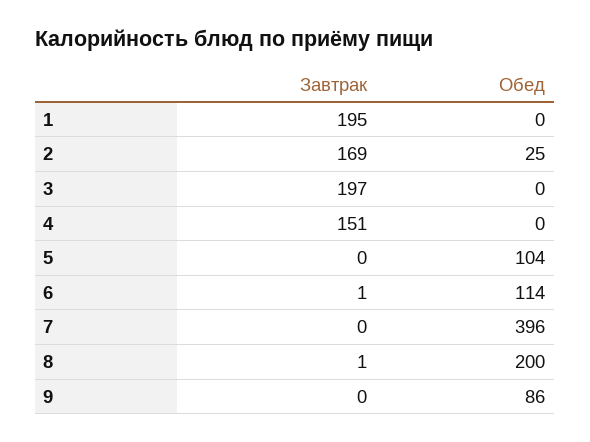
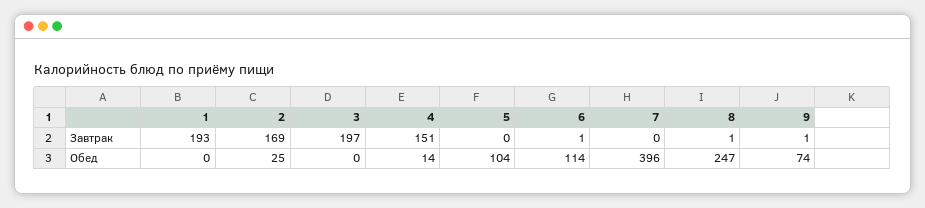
  {
    "Завтрак": {
-     "1": 195,
+     "1": 193,
      "2": 169,
      "3": 197,
      "4": 151,
      "5": 0,
      "6": 1,
      "7": 0,
      "8": 1,
-     "9": 0
+     "9": 1
    },
    "Обед": {
      "1": 0,
      "2": 25,
      "3": 0,
-     "4": 0,
+     "4": 14,
      "5": 104,
      "6": 114,
      "7": 396,
-     "8": 200,
+     "8": 247,
-     "9": 86
+     "9": 74
    }
  }

